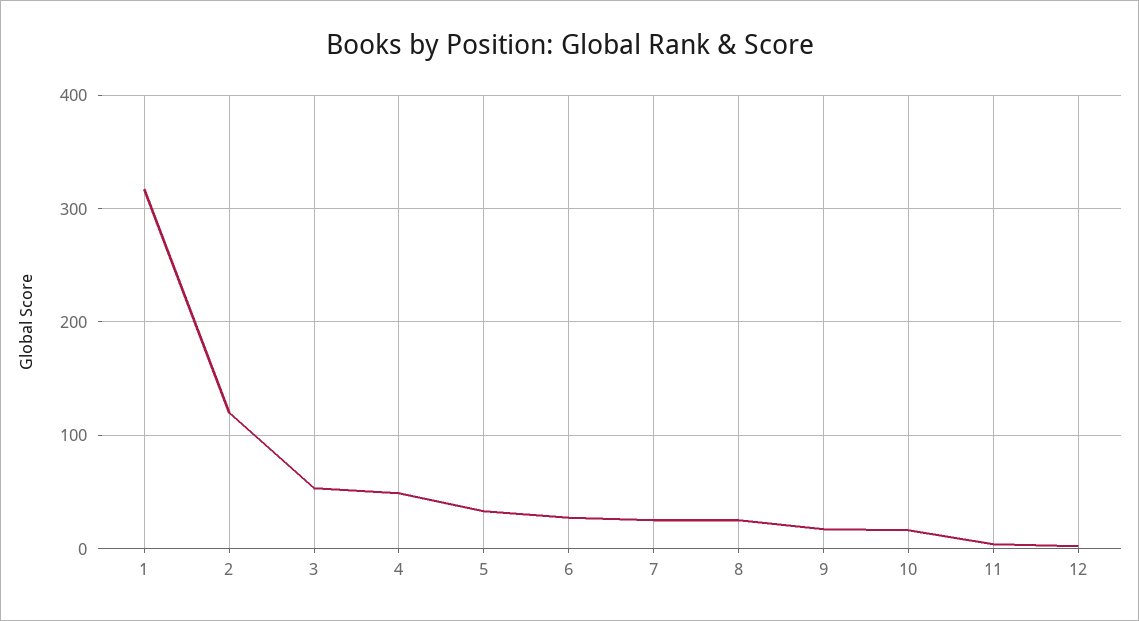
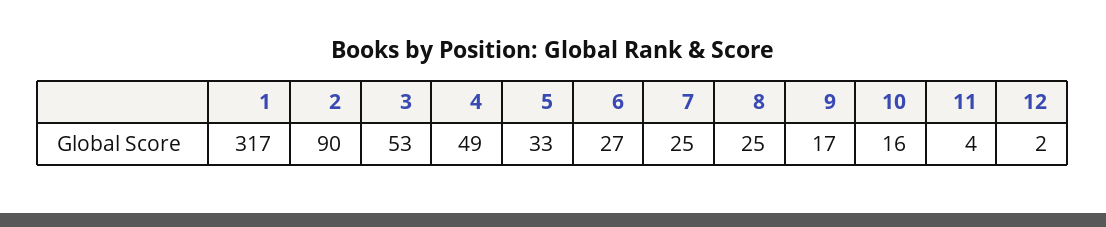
  {
    "1": 317,
-   "2": 120,
+   "2": 90,
    "3": 53,
    "4": 49,
    "5": 33,
    "6": 27,
    "7": 25,
    "8": 25,
    "9": 17,
    "10": 16,
    "11": 4,
    "12": 2
  }

